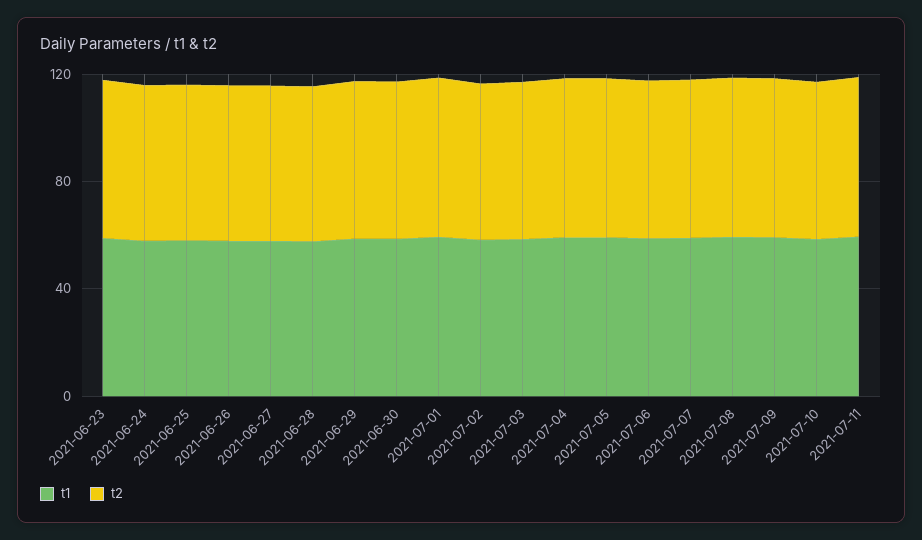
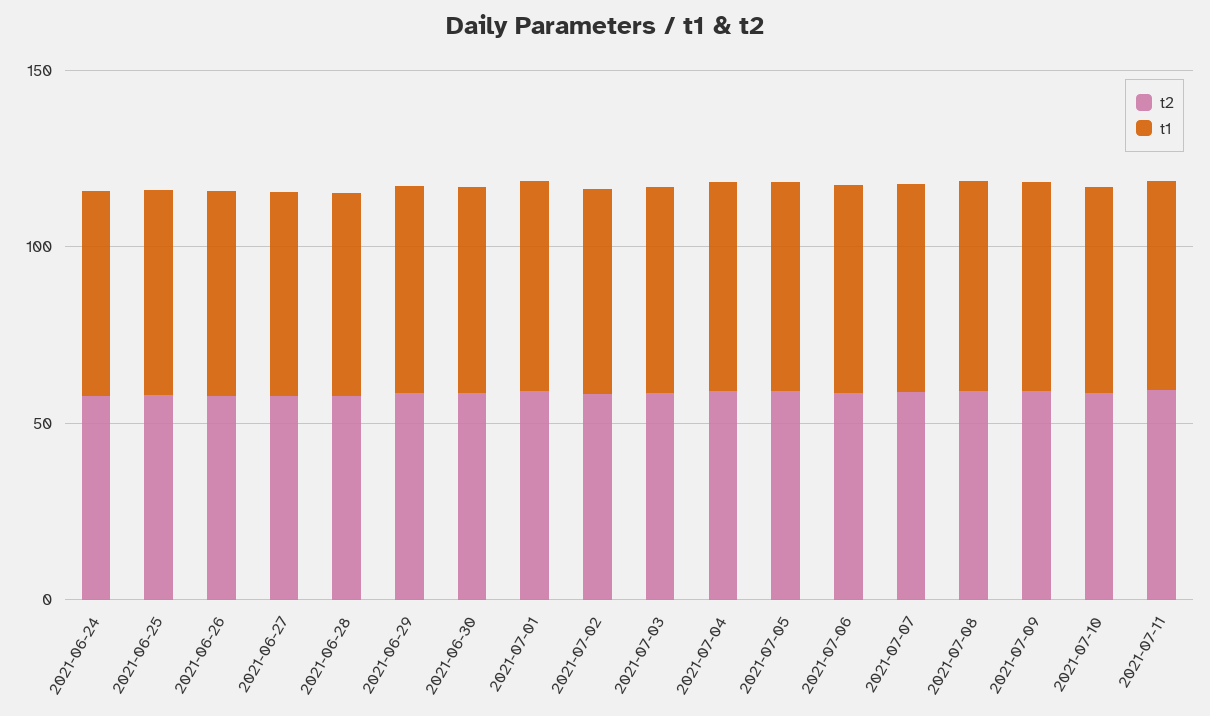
  {
    "t1": {
-     "2021-06-23": 60,
      "2021-06-24": 60,
      "2021-06-25": 60,
      "2021-06-26": 60,
      "2021-06-27": 60,
      "2021-06-28": 60,
      "2021-06-29": 60,
      "2021-06-30": 60,
      "2021-07-01": 60,
      "2021-07-02": 60,
      "2021-07-03": 60,
      "2021-07-04": 60,
      "2021-07-05": 60,
      "2021-07-06": 60,
      "2021-07-07": 60,
      "2021-07-08": 60,
      "2021-07-09": 60,
      "2021-07-10": 60,
      "2021-07-11": 60
    },
    "t2": {
-     "2021-06-23": 60,
      "2021-06-24": 60,
      "2021-06-25": 60,
      "2021-06-26": 60,
      "2021-06-27": 60,
      "2021-06-28": 60,
      "2021-06-29": 60,
      "2021-06-30": 60,
      "2021-07-01": 60,
      "2021-07-02": 60,
      "2021-07-03": 60,
      "2021-07-04": 60,
      "2021-07-05": 60,
      "2021-07-06": 60,
      "2021-07-07": 60,
      "2021-07-08": 60,
      "2021-07-09": 60,
      "2021-07-10": 60,
      "2021-07-11": 60
    }
  }

